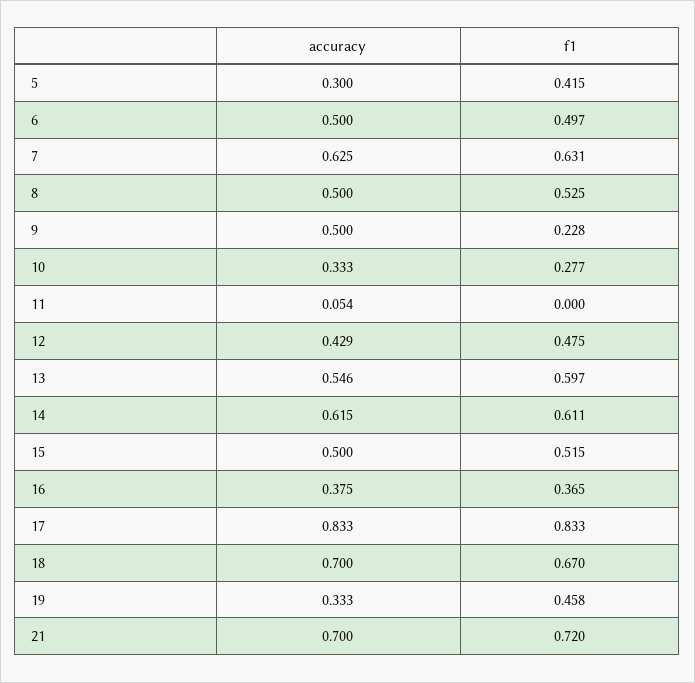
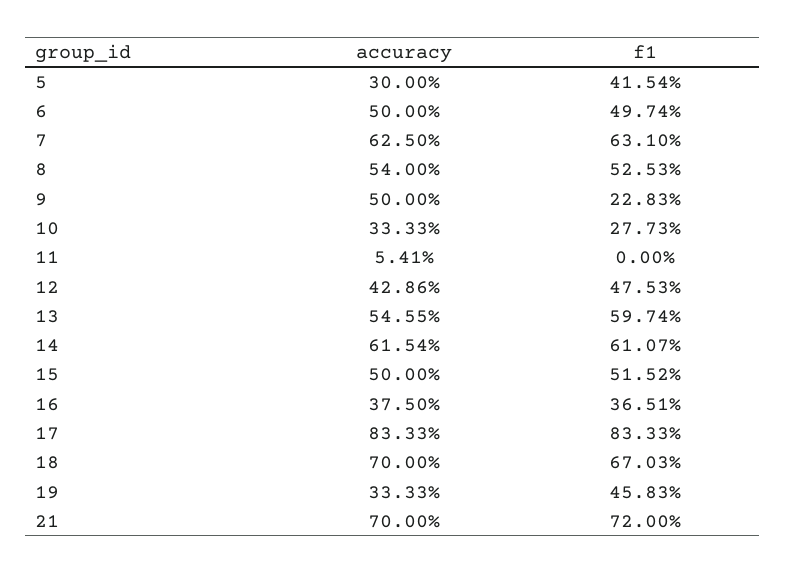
  {
    "accuracy": {
      "5": 0.3,
      "6": 0.5,
      "7": 0.625,
-     "8": 0.5,
+     "8": 0.54,
      "9": 0.5,
      "10": 0.3333,
      "11": 0.0541,
      "12": 0.4286,
      "13": 0.5455,
      "14": 0.6154,
      "15": 0.5,
      "16": 0.375,
      "17": 0.8333,
      "18": 0.7,
      "19": 0.3333,
      "21": 0.7
    },
    "f1": {
      "5": 0.4154,
      "6": 0.4974,
      "7": 0.631,
      "8": 0.5253,
      "9": 0.2283,
      "10": 0.2773,
      "11": 0,
      "12": 0.4753,
      "13": 0.5974,
      "14": 0.6107,
      "15": 0.5152,
      "16": 0.3651,
      "17": 0.8333,
      "18": 0.6703,
      "19": 0.4583,
      "21": 0.72
    }
  }

